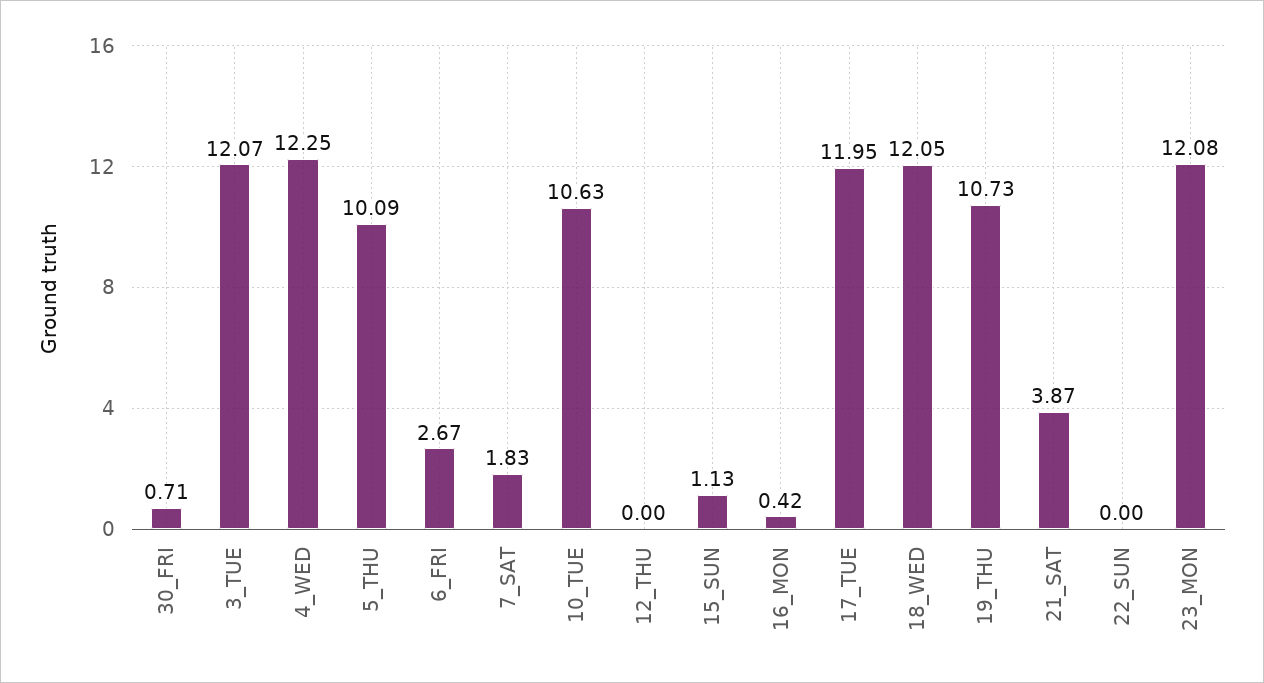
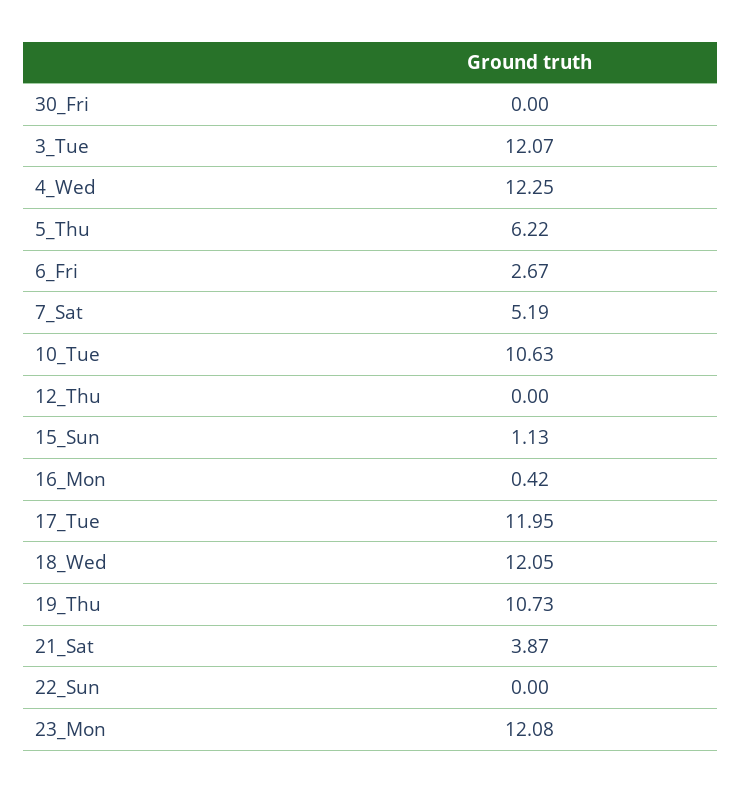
  {
-   "30_FRI": 0.71,
+   "30_FRI": 0,
    "3_TUE": 12.07,
    "4_WED": 12.25,
-   "5_THU": 10.09,
+   "5_THU": 6.22,
    "6_FRI": 2.67,
-   "7_SAT": 1.83,
+   "7_SAT": 5.19,
    "10_TUE": 10.63,
    "12_THU": 0,
    "15_SUN": 1.13,
    "16_MON": 0.42,
    "17_TUE": 11.95,
    "18_WED": 12.05,
    "19_THU": 10.73,
    "21_SAT": 3.87,
    "22_SUN": 0,
    "23_MON": 12.08
  }

